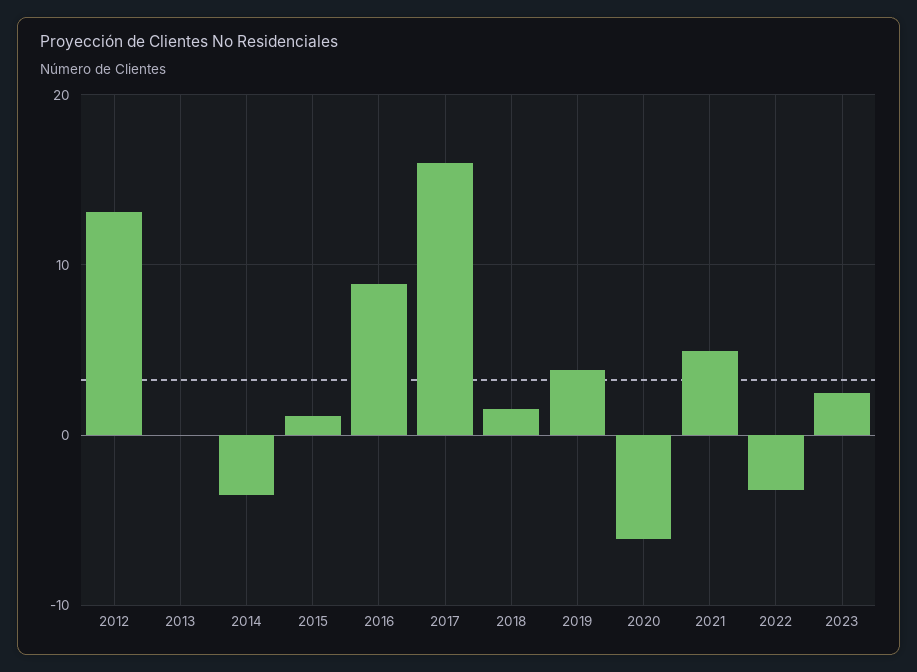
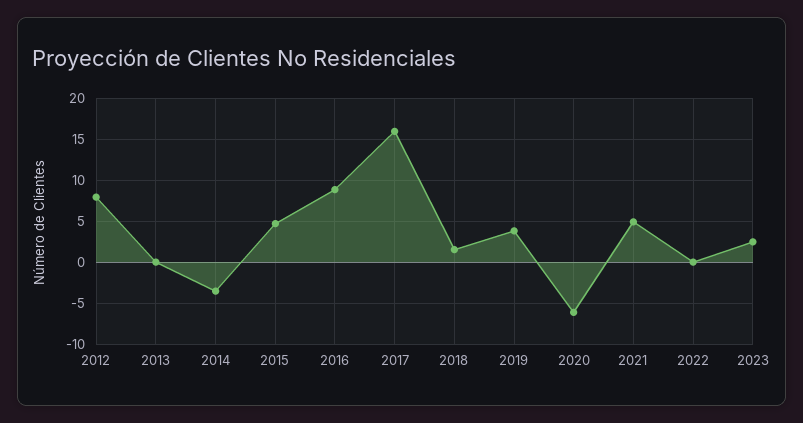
  {
-   "2012": 13,
+   "2012": 8,
    "2013": 0,
    "2014": -4,
-   "2015": 1,
+   "2015": 5,
    "2016": 9,
    "2017": 16,
    "2018": 2,
    "2019": 4,
    "2020": -6,
    "2021": 5,
-   "2022": -3,
+   "2022": 0,
    "2023": 2
  }

